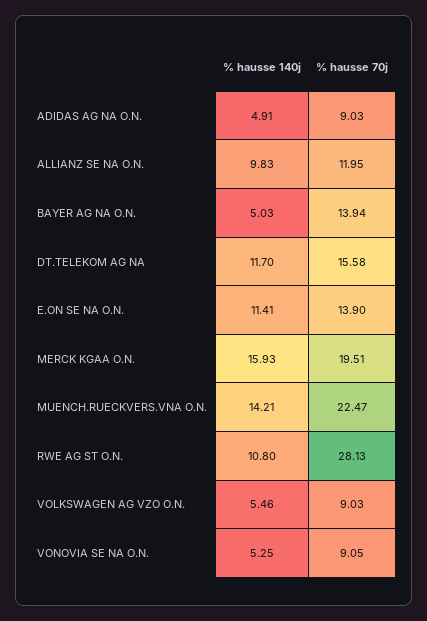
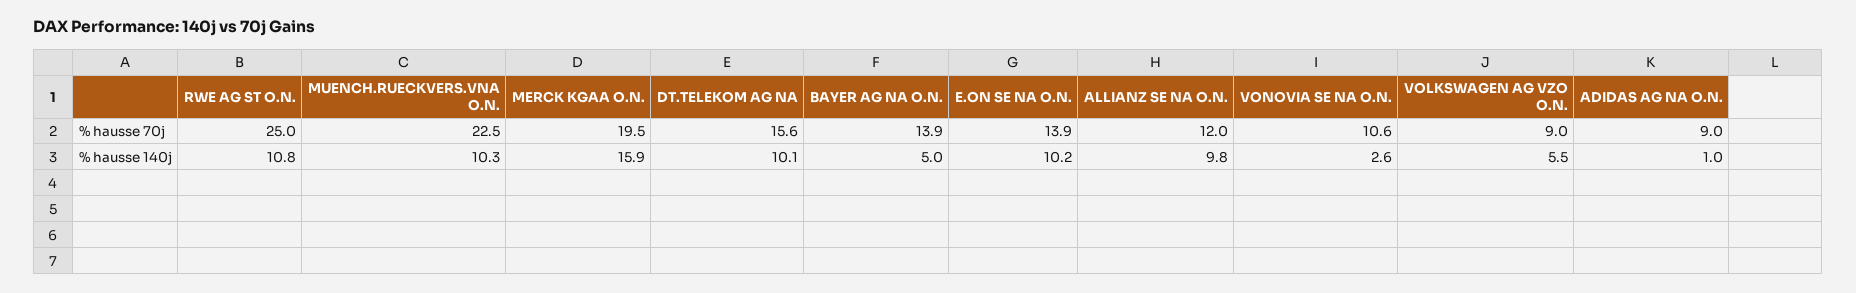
  {
    "% hausse 140j": {
-     "ADIDAS AG NA O.N.": 4.91,
+     "ADIDAS AG NA O.N.": 1,
      "ALLIANZ SE NA O.N.": 9.83,
      "BAYER AG NA O.N.": 5.03,
-     "DT.TELEKOM AG NA": 11.7,
+     "DT.TELEKOM AG NA": 10.1,
-     "E.ON SE NA O.N.": 11.41,
+     "E.ON SE NA O.N.": 10.2,
      "MERCK KGAA O.N.": 15.93,
-     "MUENCH.RUECKVERS.VNA O.N.": 14.21,
+     "MUENCH.RUECKVERS.VNA O.N.": 10.3,
      "RWE AG ST O.N.": 10.8,
      "VOLKSWAGEN AG VZO O.N.": 5.46,
-     "VONOVIA SE NA O.N.": 5.25
+     "VONOVIA SE NA O.N.": 2.6
    },
    "% hausse 70j": {
      "ADIDAS AG NA O.N.": 9.03,
      "ALLIANZ SE NA O.N.": 11.95,
      "BAYER AG NA O.N.": 13.94,
      "DT.TELEKOM AG NA": 15.58,
      "E.ON SE NA O.N.": 13.9,
      "MERCK KGAA O.N.": 19.51,
      "MUENCH.RUECKVERS.VNA O.N.": 22.47,
-     "RWE AG ST O.N.": 28.13,
+     "RWE AG ST O.N.": 25,
      "VOLKSWAGEN AG VZO O.N.": 9.03,
-     "VONOVIA SE NA O.N.": 9.05
+     "VONOVIA SE NA O.N.": 10.6
    }
  }

